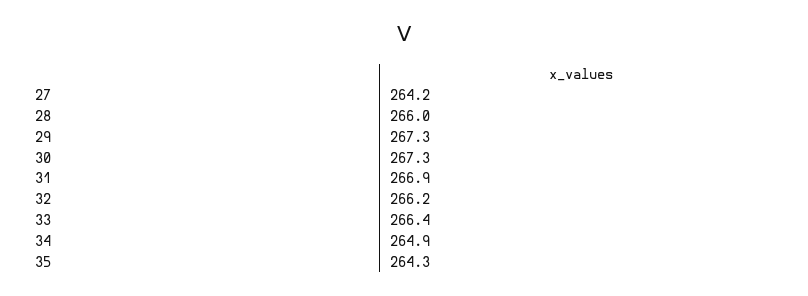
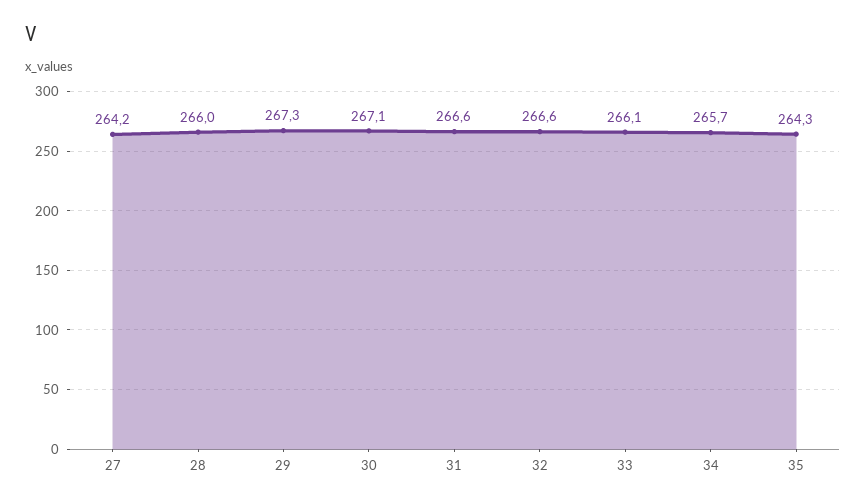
  {
    "27": 264.2,
    "28": 266,
    "29": 267.3,
-   "30": 267.3,
+   "30": 267.1,
-   "31": 266.9,
+   "31": 266.6,
-   "32": 266.2,
+   "32": 266.6,
-   "33": 266.4,
+   "33": 266.1,
-   "34": 264.9,
+   "34": 265.7,
    "35": 264.3
  }

